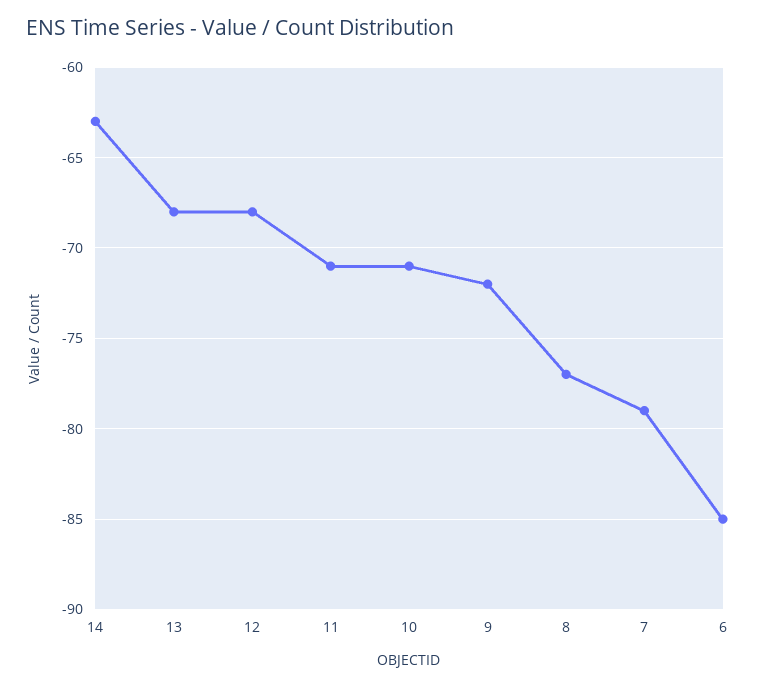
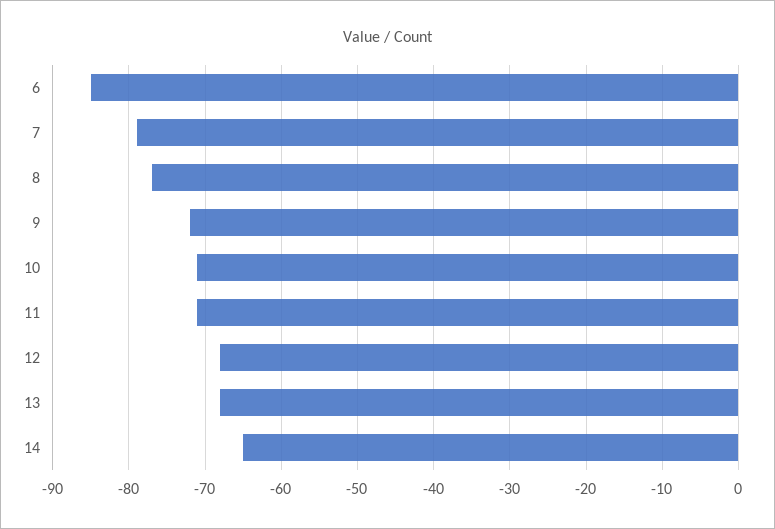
  {
-   "14": -63,
+   "14": -65,
    "13": -68,
    "12": -68,
    "11": -71,
    "10": -71,
    "9": -72,
    "8": -77,
    "7": -79,
    "6": -85
  }

